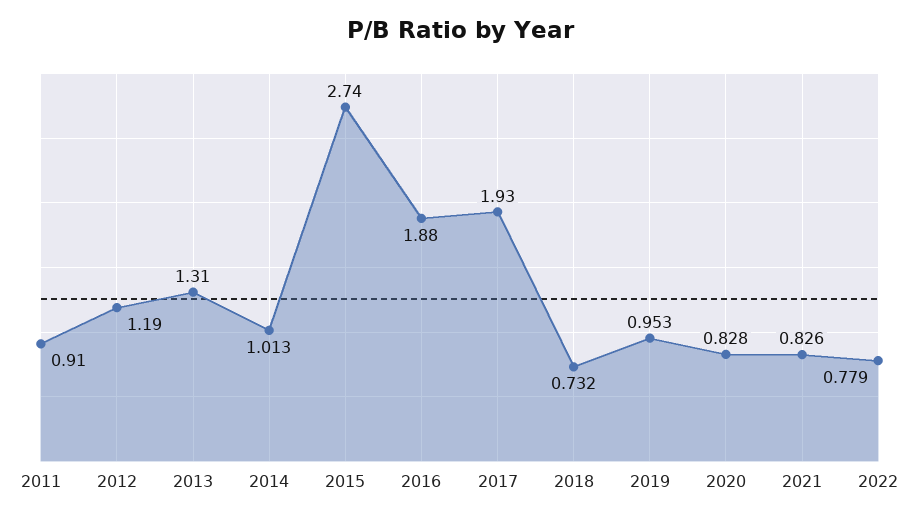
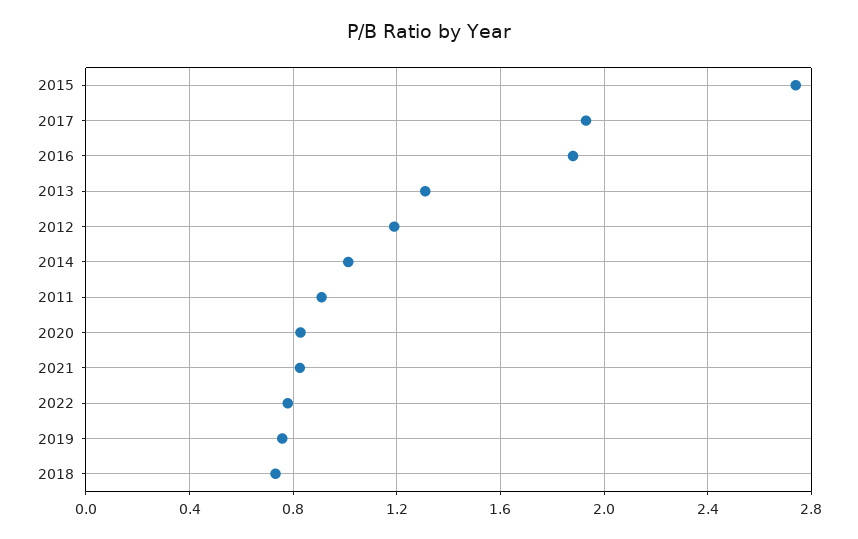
  {
    "2011": 0.91,
    "2012": 1.19,
    "2013": 1.31,
    "2014": 1.013,
    "2015": 2.74,
    "2016": 1.88,
    "2017": 1.93,
    "2018": 0.732,
-   "2019": 0.953,
+   "2019": 0.75,
    "2020": 0.828,
    "2021": 0.826,
    "2022": 0.779
  }

